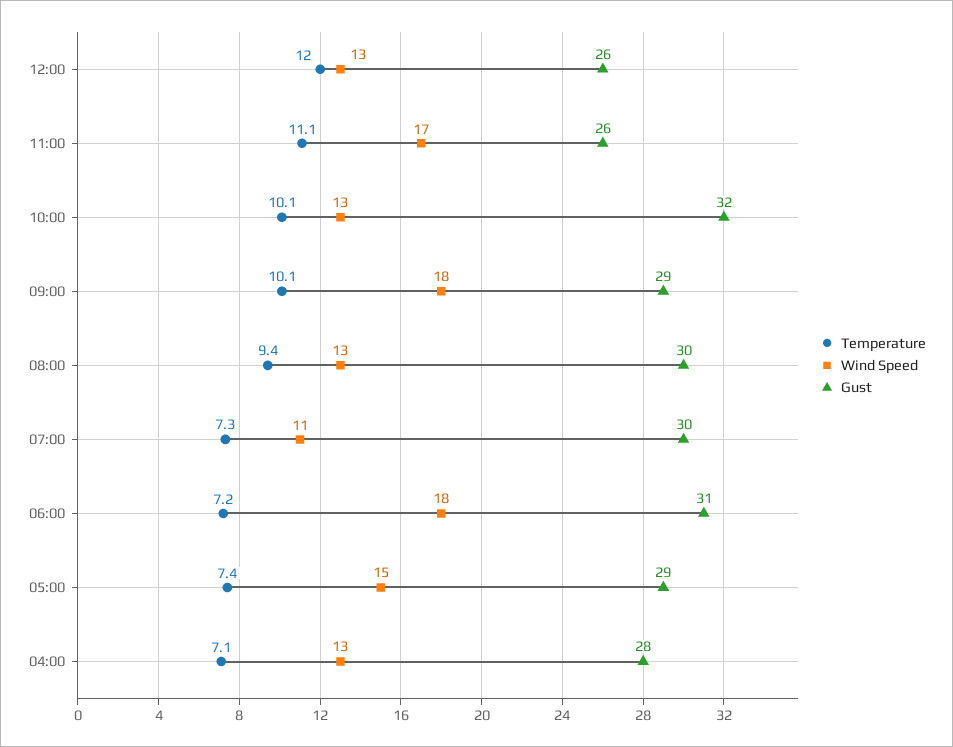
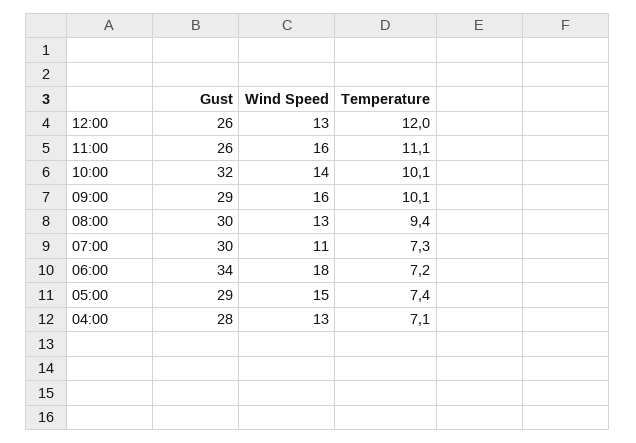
  {
    "Temperature": {
      "12:00": 12,
      "11:00": 11.1,
      "10:00": 10.1,
      "09:00": 10.1,
      "08:00": 9.4,
      "07:00": 7.3,
      "06:00": 7.2,
      "05:00": 7.4,
      "04:00": 7.1
    },
    "Wind Speed": {
      "12:00": 13,
-     "11:00": 17,
+     "11:00": 16,
-     "10:00": 13,
+     "10:00": 14,
-     "09:00": 18,
+     "09:00": 16,
      "08:00": 13,
      "07:00": 11,
      "06:00": 18,
      "05:00": 15,
      "04:00": 13
    },
    "Gust": {
      "12:00": 26,
      "11:00": 26,
      "10:00": 32,
      "09:00": 29,
      "08:00": 30,
      "07:00": 30,
-     "06:00": 31,
+     "06:00": 34,
      "05:00": 29,
      "04:00": 28
    }
  }

